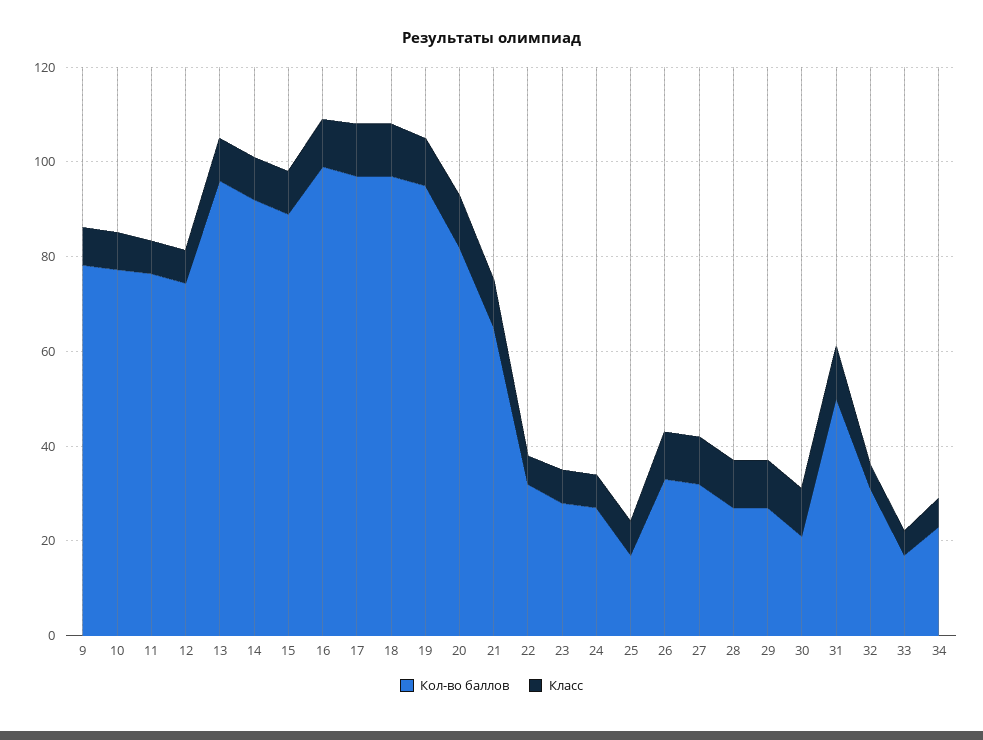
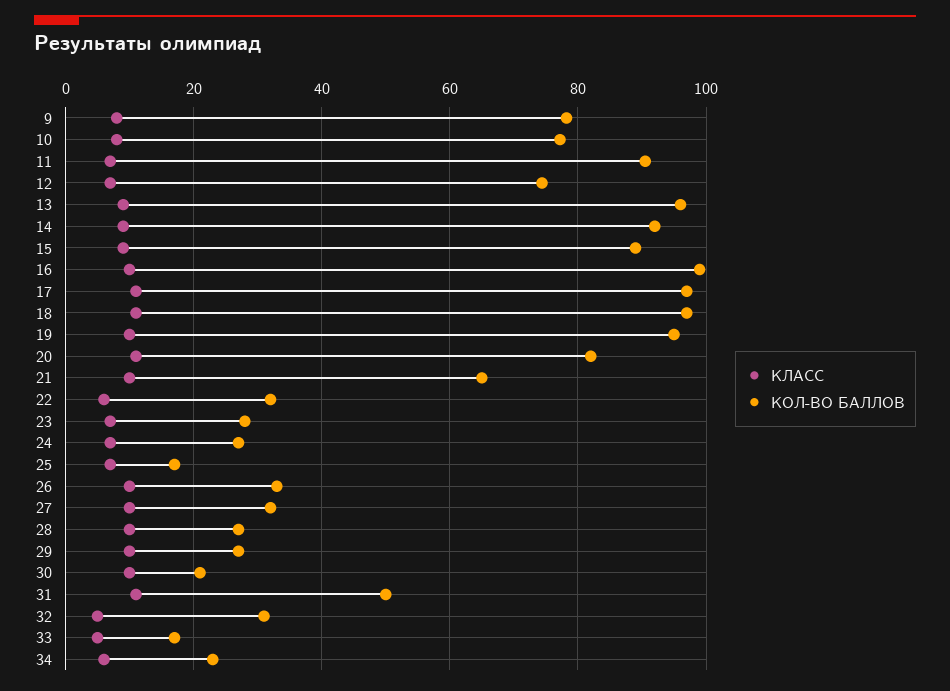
  {
    "Кол-во баллов": {
      "9": 78,
      "10": 78,
-     "11": 75,
+     "11": 90,
      "12": 74,
      "13": 96,
      "14": 92,
      "15": 90,
      "16": 100,
      "17": 98,
      "18": 98,
      "19": 96,
      "20": 82,
      "21": 66,
      "22": 32,
      "23": 28,
      "24": 28,
      "25": 18,
      "26": 34,
      "27": 32,
      "28": 28,
      "29": 28,
      "30": 22,
      "31": 50,
      "32": 32,
      "33": 18,
      "34": 24
    },
    "Класс": {
      "9": 8,
      "10": 8,
      "11": 8,
      "12": 8,
      "13": 10,
      "14": 10,
      "15": 10,
      "16": 10,
      "17": 12,
      "18": 12,
      "19": 10,
      "20": 12,
      "21": 10,
      "22": 6,
      "23": 8,
      "24": 8,
      "25": 8,
      "26": 10,
      "27": 10,
      "28": 10,
      "29": 10,
      "30": 10,
      "31": 12,
      "32": 6,
      "33": 6,
      "34": 6
    }
  }

